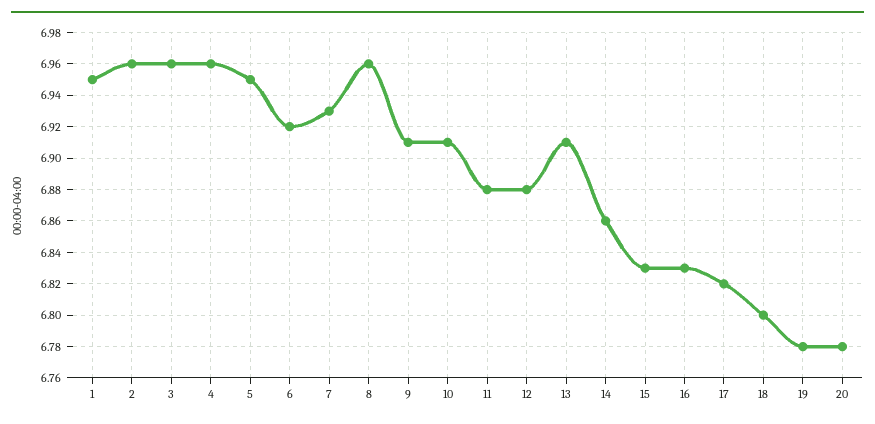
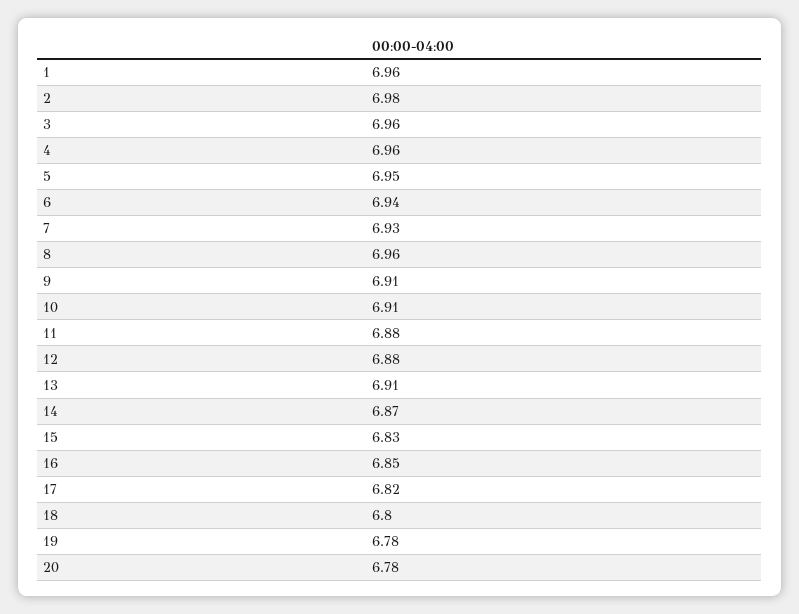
  {
-   "1": 6.95,
+   "1": 6.96,
-   "2": 6.96,
+   "2": 6.98,
    "3": 6.96,
    "4": 6.96,
    "5": 6.95,
-   "6": 6.92,
+   "6": 6.94,
    "7": 6.93,
    "8": 6.96,
    "9": 6.91,
    "10": 6.91,
    "11": 6.88,
    "12": 6.88,
    "13": 6.91,
-   "14": 6.86,
+   "14": 6.87,
    "15": 6.83,
-   "16": 6.83,
+   "16": 6.85,
    "17": 6.82,
    "18": 6.8,
    "19": 6.78,
    "20": 6.78
  }

